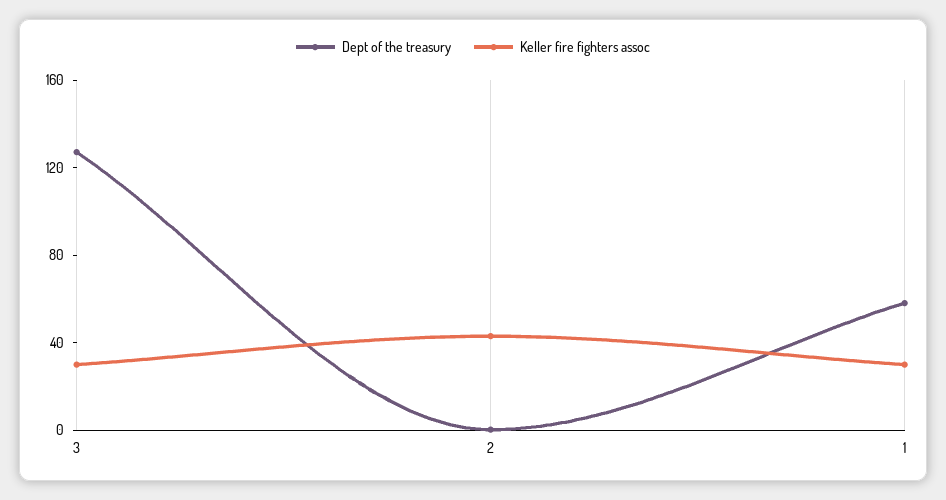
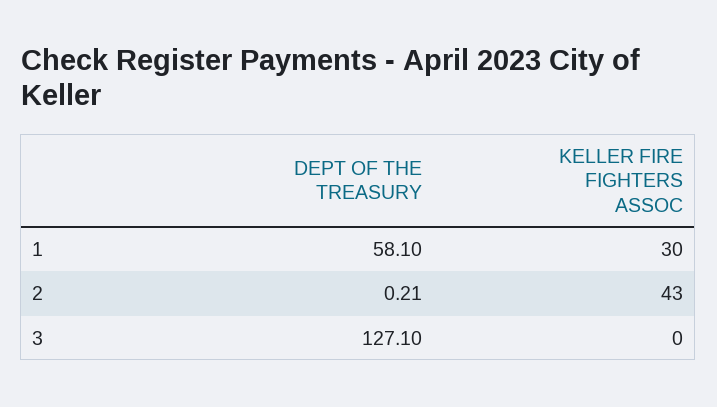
  {
    "Dept of the treasury": {
      "3": 127.1,
      "2": 0.21,
      "1": 58.1
    },
    "Keller fire fighters assoc": {
-     "3": 30,
+     "3": 0,
      "2": 43,
      "1": 30
    }
  }

